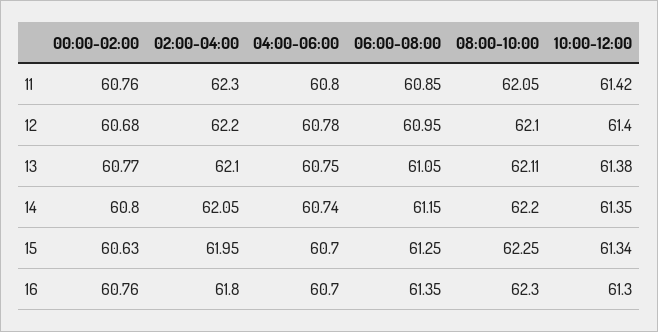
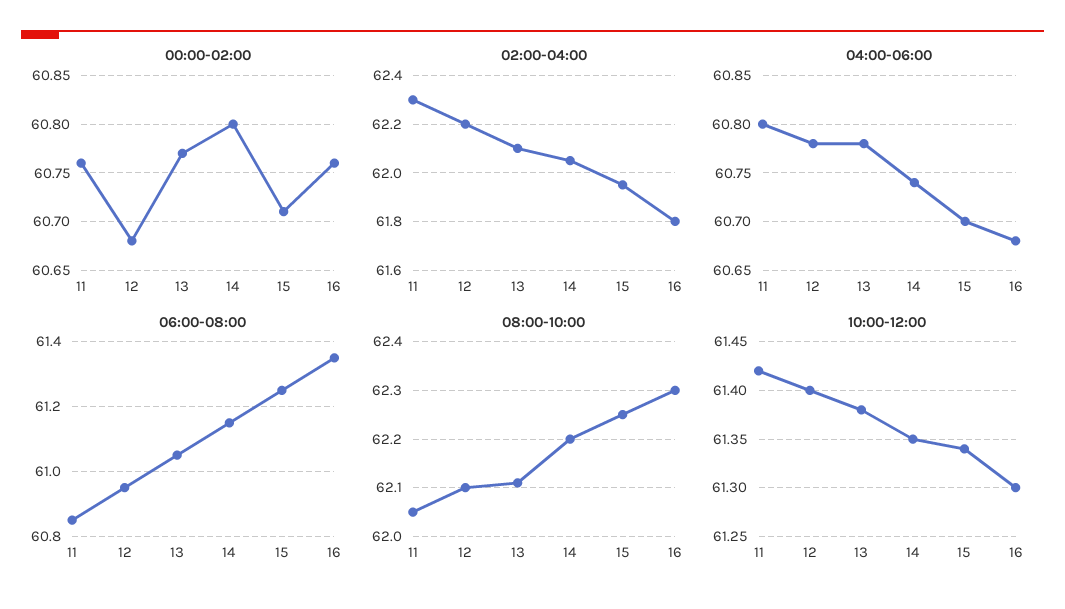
  {
    "00:00-02:00": {
      "11": 60.76,
      "12": 60.68,
      "13": 60.77,
      "14": 60.8,
-     "15": 60.63,
+     "15": 60.71,
      "16": 60.76
    },
    "02:00-04:00": {
      "11": 62.3,
      "12": 62.2,
      "13": 62.1,
      "14": 62.05,
      "15": 61.95,
      "16": 61.8
    },
    "04:00-06:00": {
      "11": 60.8,
      "12": 60.78,
-     "13": 60.75,
+     "13": 60.78,
      "14": 60.74,
      "15": 60.7,
-     "16": 60.7
+     "16": 60.68
    },
    "06:00-08:00": {
      "11": 60.85,
      "12": 60.95,
      "13": 61.05,
      "14": 61.15,
      "15": 61.25,
      "16": 61.35
    },
    "08:00-10:00": {
      "11": 62.05,
      "12": 62.1,
      "13": 62.11,
      "14": 62.2,
      "15": 62.25,
      "16": 62.3
    },
    "10:00-12:00": {
      "11": 61.42,
      "12": 61.4,
      "13": 61.38,
      "14": 61.35,
      "15": 61.34,
      "16": 61.3
    }
  }

